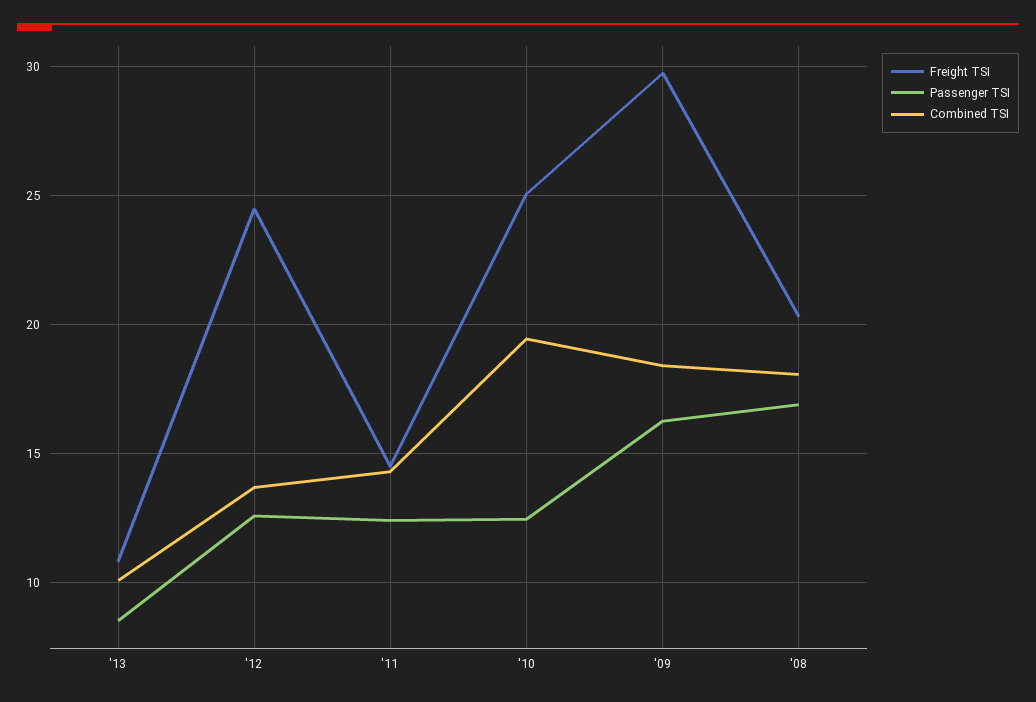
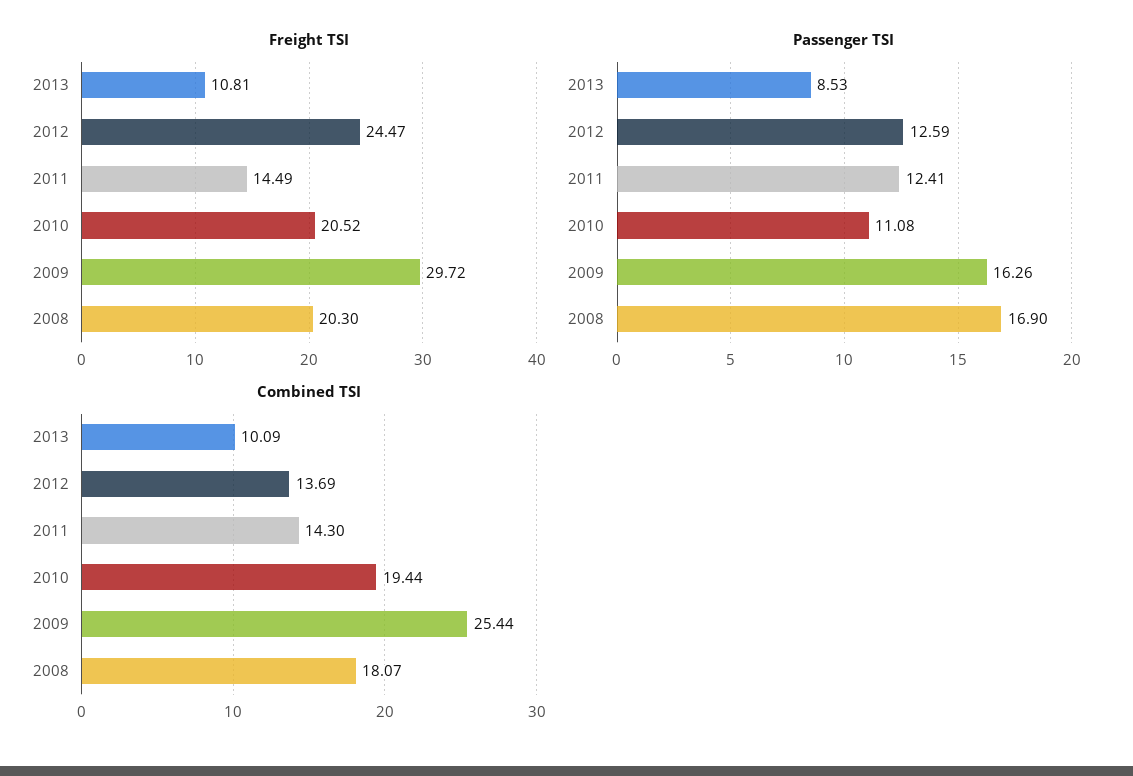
  {
    "Freight TSI": {
      "'13": 10.81,
      "'12": 24.47,
      "'11": 14.49,
-     "'10": 25,
+     "'10": 20.52,
      "'09": 29.72,
      "'08": 20.3
    },
    "Passenger TSI": {
      "'13": 8.53,
      "'12": 12.59,
      "'11": 12.41,
-     "'10": 12.5,
+     "'10": 11.08,
      "'09": 16.26,
      "'08": 16.9
    },
    "Combined TSI": {
      "'13": 10.09,
      "'12": 13.69,
      "'11": 14.3,
      "'10": 19.44,
-     "'09": 18.5,
+     "'09": 25.44,
      "'08": 18.07
    }
  }

